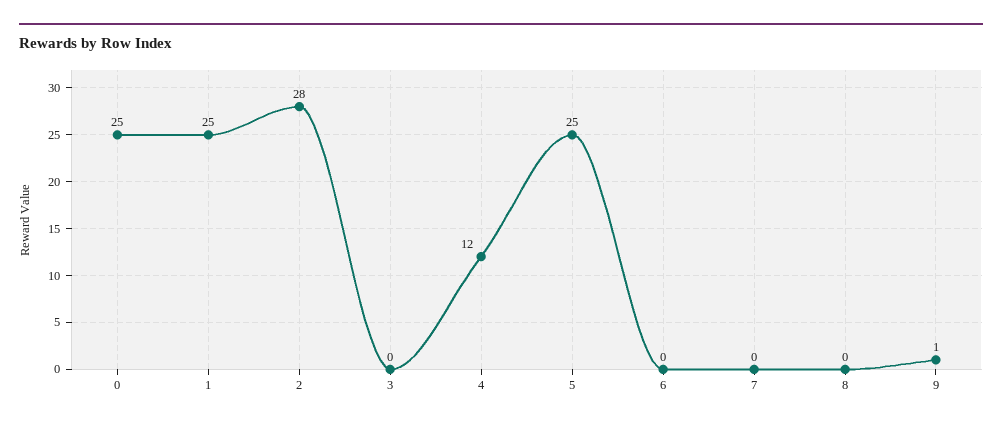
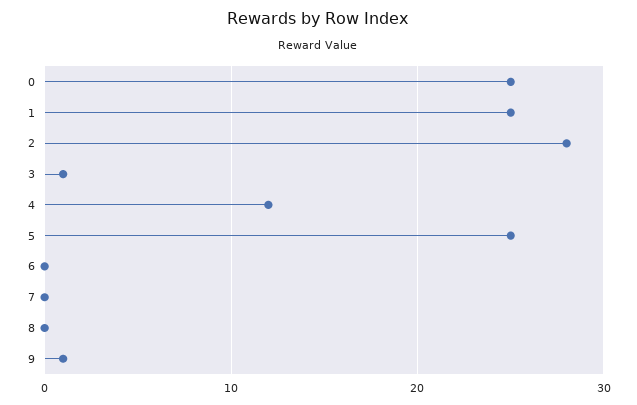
  {
    "0": 25,
    "1": 25,
    "2": 28,
-   "3": 0,
+   "3": 1,
    "4": 12,
    "5": 25,
    "6": 0,
    "7": 0,
    "8": 0,
    "9": 1
  }

